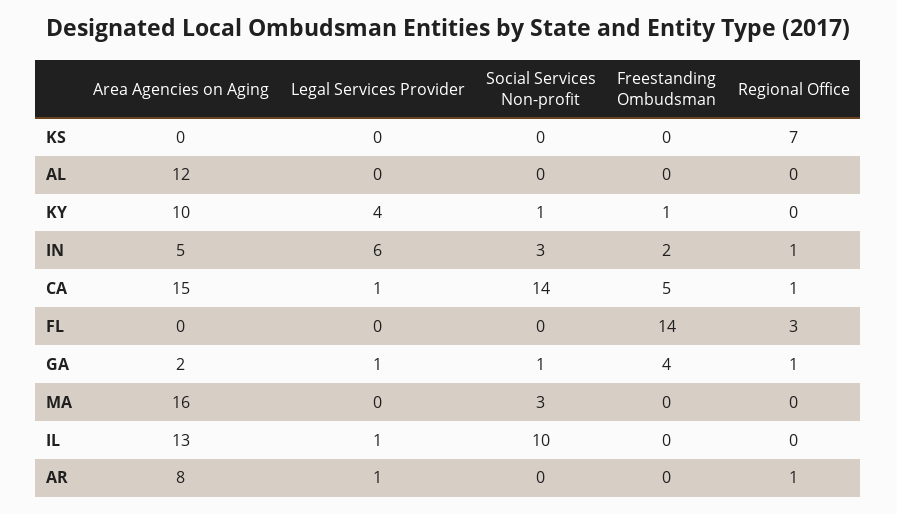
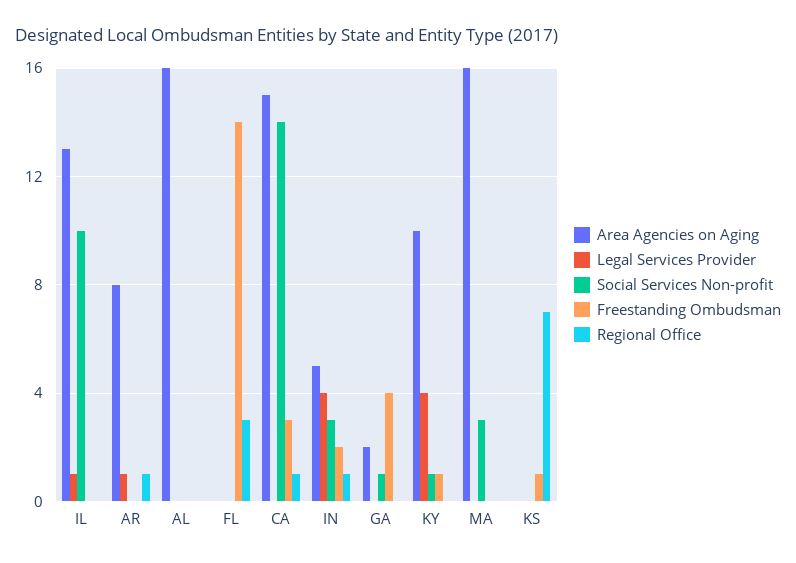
  {
    "Area Agencies on Aging": {
      "KS": 0,
-     "AL": 12,
+     "AL": 16,
      "KY": 10,
      "IN": 5,
      "CA": 15,
      "FL": 0,
      "GA": 2,
      "MA": 16,
      "IL": 13,
      "AR": 8
    },
    "Legal Services Provider": {
      "KS": 0,
      "AL": 0,
      "KY": 4,
-     "IN": 6,
+     "IN": 4,
-     "CA": 1,
+     "CA": 0,
      "FL": 0,
-     "GA": 1,
+     "GA": 0,
      "MA": 0,
      "IL": 1,
      "AR": 1
    },
    "Social Services Non-profit": {
      "KS": 0,
      "AL": 0,
      "KY": 1,
      "IN": 3,
      "CA": 14,
      "FL": 0,
      "GA": 1,
      "MA": 3,
      "IL": 10,
      "AR": 0
    },
    "Freestanding Ombudsman": {
-     "KS": 0,
+     "KS": 1,
      "AL": 0,
      "KY": 1,
      "IN": 2,
-     "CA": 5,
+     "CA": 3,
      "FL": 14,
      "GA": 4,
      "MA": 0,
      "IL": 0,
      "AR": 0
    },
    "Regional Office": {
      "KS": 7,
      "AL": 0,
      "KY": 0,
      "IN": 1,
      "CA": 1,
      "FL": 3,
-     "GA": 1,
+     "GA": 0,
      "MA": 0,
      "IL": 0,
      "AR": 1
    }
  }

